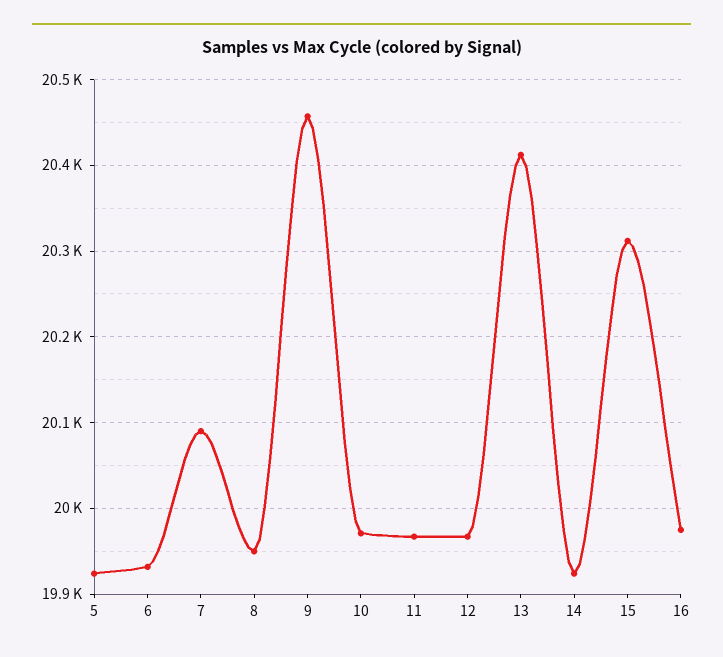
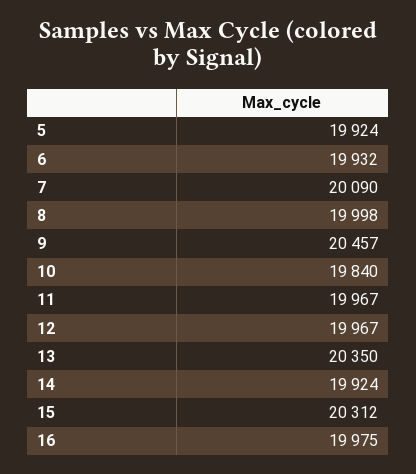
  {
    "5": 19924,
    "6": 19932,
    "7": 20090,
-   "8": 19950,
+   "8": 19998,
    "9": 20457,
-   "10": 19970,
+   "10": 19840,
    "11": 19967,
    "12": 19967,
-   "13": 20410,
+   "13": 20350,
    "14": 19924,
    "15": 20312,
    "16": 19975
  }

